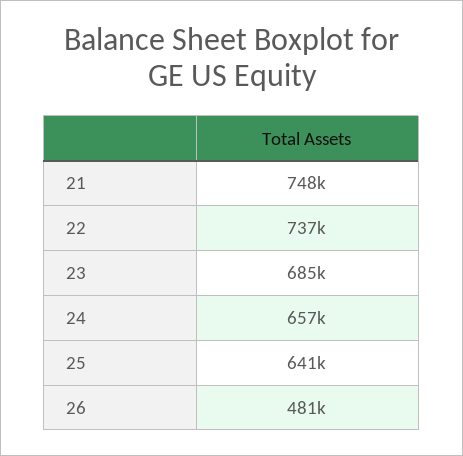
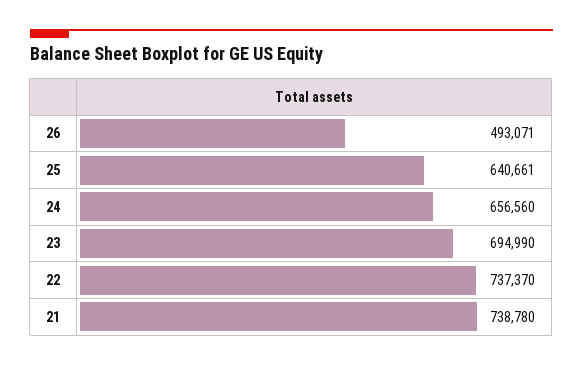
  {
-   "21": 748000,
+   "21": 738780,
    "22": 737370,
-   "23": 685000,
+   "23": 694990,
    "24": 656560,
    "25": 640661,
-   "26": 481000
+   "26": 493071
  }

